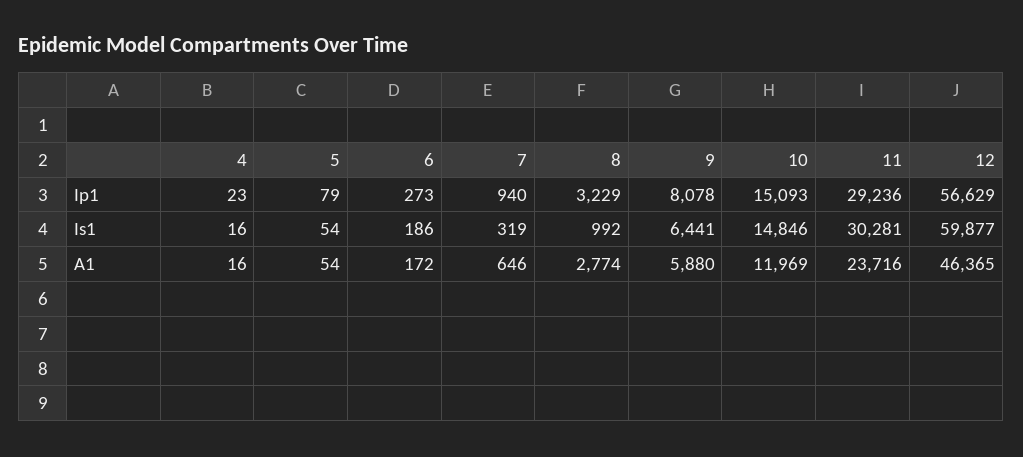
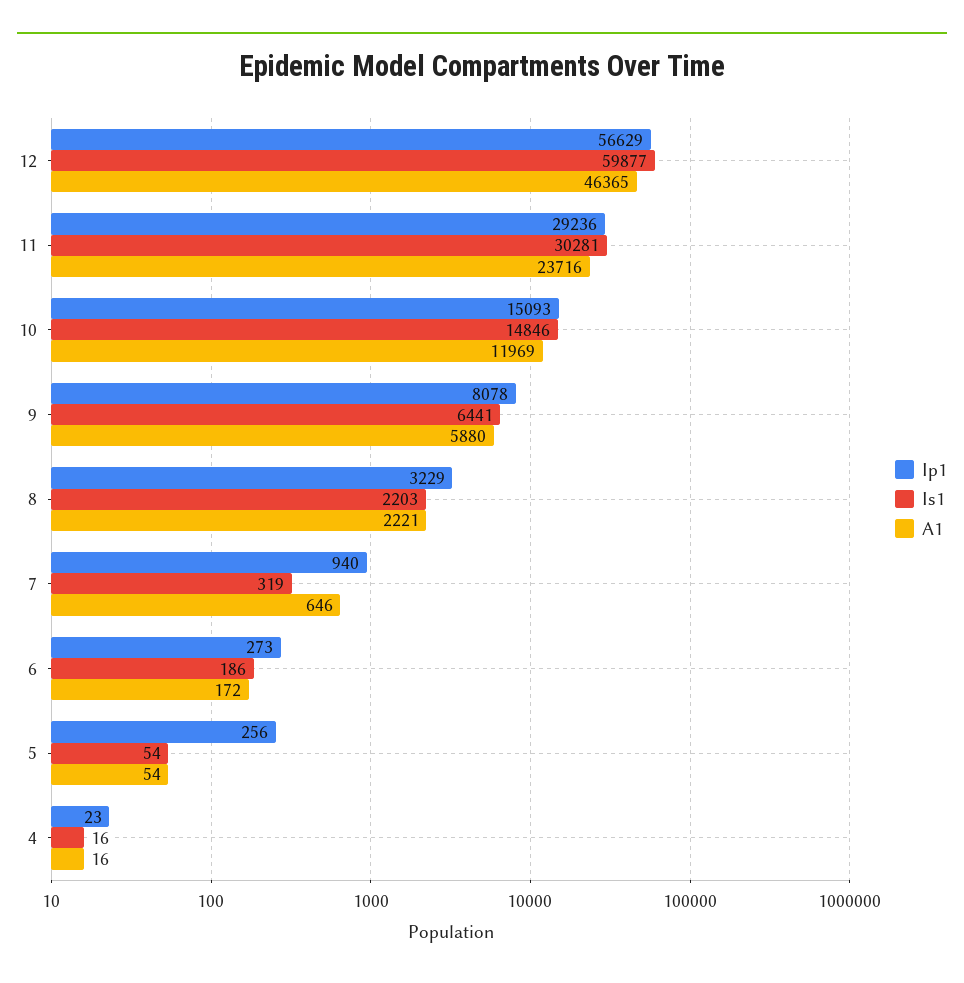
  {
    "Ip1": {
      "4": 23,
-     "5": 79,
+     "5": 256,
      "6": 273,
      "7": 940,
      "8": 3229,
      "9": 8078,
      "10": 15093,
      "11": 29236,
      "12": 56629
    },
    "Is1": {
      "4": 16,
      "5": 54,
      "6": 186,
      "7": 319,
-     "8": 992,
+     "8": 2203,
      "9": 6441,
      "10": 14846,
      "11": 30281,
      "12": 59877
    },
    "A1": {
      "4": 16,
      "5": 54,
      "6": 172,
      "7": 646,
-     "8": 2774,
+     "8": 2221,
      "9": 5880,
      "10": 11969,
      "11": 23716,
      "12": 46365
    }
  }

